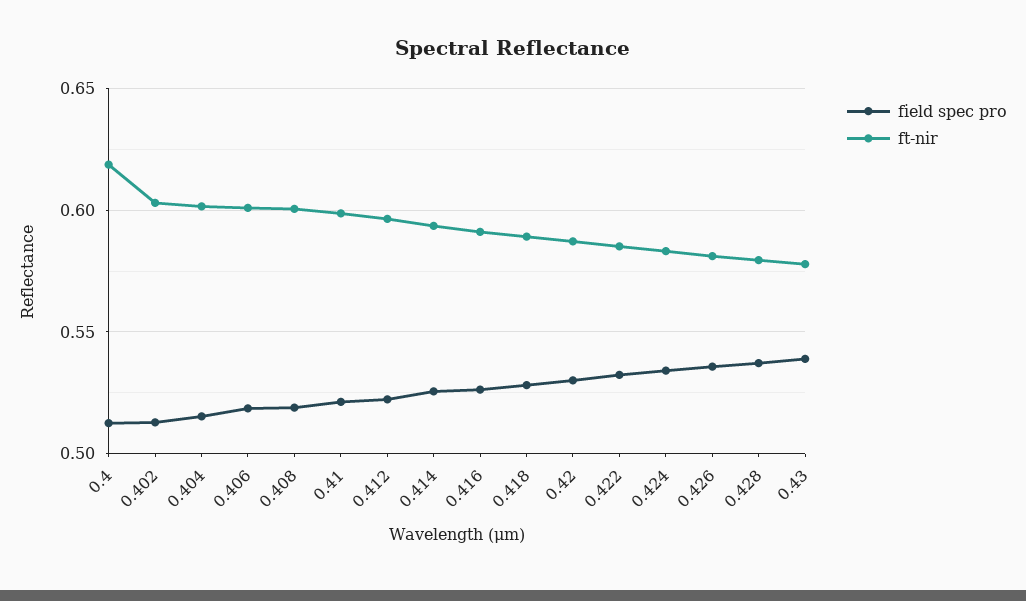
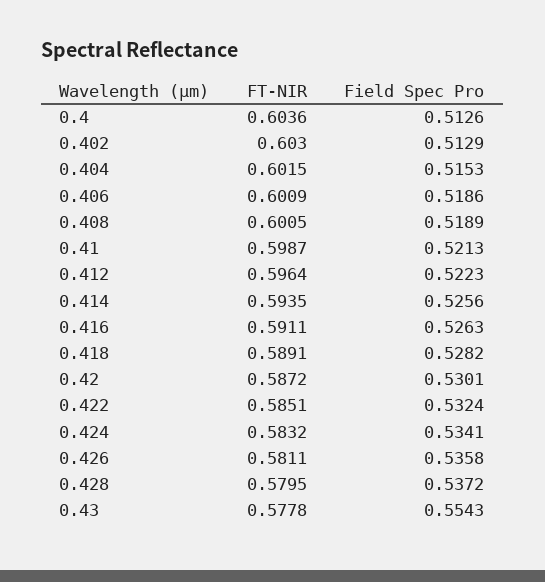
  {
    "field spec pro": {
      "0.4": 0.5126,
      "0.402": 0.5129,
      "0.404": 0.5153,
      "0.406": 0.5186,
      "0.408": 0.5189,
      "0.41": 0.5213,
      "0.412": 0.5223,
      "0.414": 0.5256,
      "0.416": 0.5263,
      "0.418": 0.5282,
      "0.42": 0.5301,
      "0.422": 0.5324,
      "0.424": 0.5341,
      "0.426": 0.5358,
      "0.428": 0.5372,
-     "0.43": 0.54
+     "0.43": 0.5543
    },
    "ft-nir": {
-     "0.4": 0.62,
+     "0.4": 0.6036,
      "0.402": 0.603,
      "0.404": 0.6015,
      "0.406": 0.6009,
      "0.408": 0.6005,
      "0.41": 0.5987,
      "0.412": 0.5964,
      "0.414": 0.5935,
      "0.416": 0.5911,
      "0.418": 0.5891,
      "0.42": 0.5872,
      "0.422": 0.5851,
      "0.424": 0.5832,
      "0.426": 0.5811,
      "0.428": 0.5795,
      "0.43": 0.5778
    }
  }

